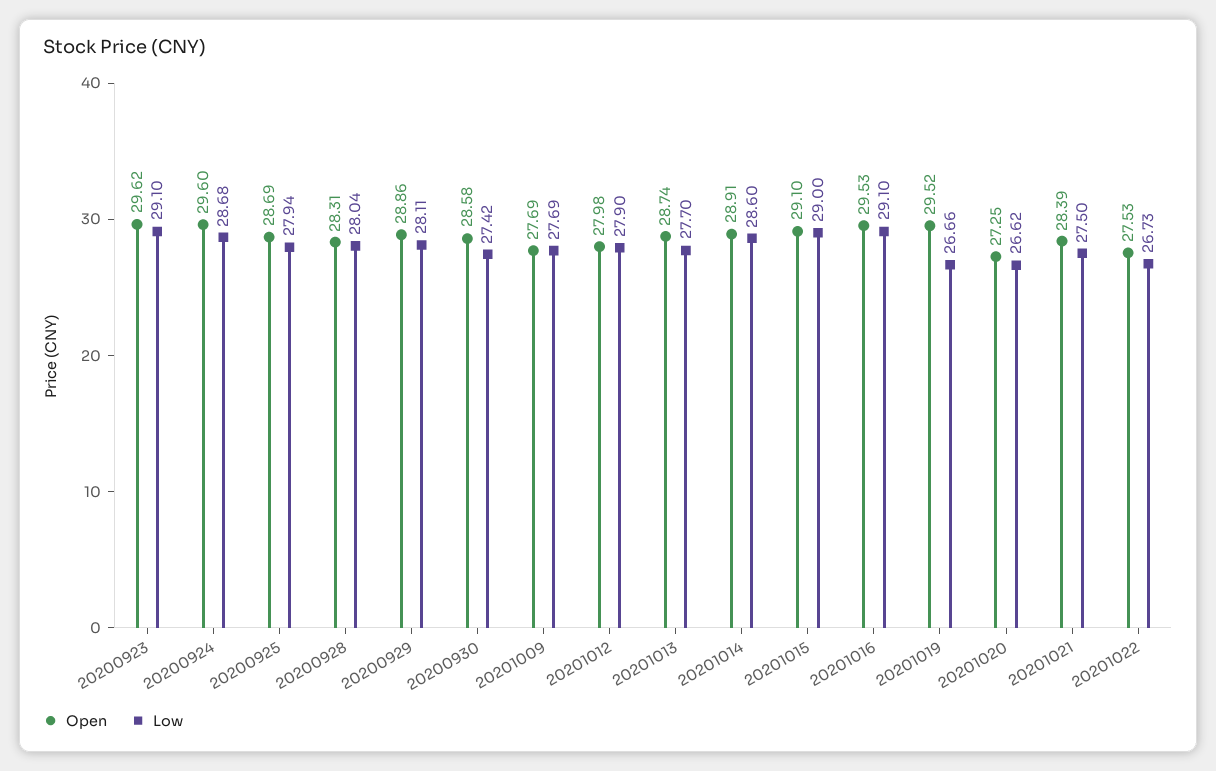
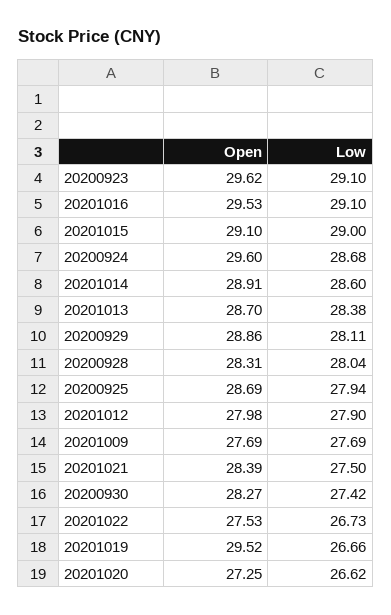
  {
    "Open": {
      "20200923": 29.62,
      "20200924": 29.6,
      "20200925": 28.69,
      "20200928": 28.31,
      "20200929": 28.86,
-     "20200930": 28.58,
+     "20200930": 28.27,
      "20201009": 27.69,
      "20201012": 27.98,
-     "20201013": 28.74,
+     "20201013": 28.7,
      "20201014": 28.91,
      "20201015": 29.1,
      "20201016": 29.53,
      "20201019": 29.52,
      "20201020": 27.25,
      "20201021": 28.39,
      "20201022": 27.53
    },
    "Low": {
      "20200923": 29.1,
      "20200924": 28.68,
      "20200925": 27.94,
      "20200928": 28.04,
      "20200929": 28.11,
      "20200930": 27.42,
      "20201009": 27.69,
      "20201012": 27.9,
-     "20201013": 27.7,
+     "20201013": 28.38,
      "20201014": 28.6,
      "20201015": 29,
      "20201016": 29.1,
      "20201019": 26.66,
      "20201020": 26.62,
      "20201021": 27.5,
      "20201022": 26.73
    }
  }

